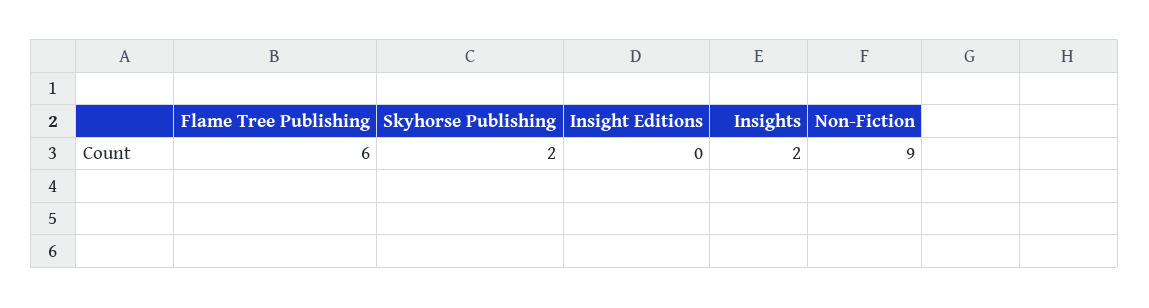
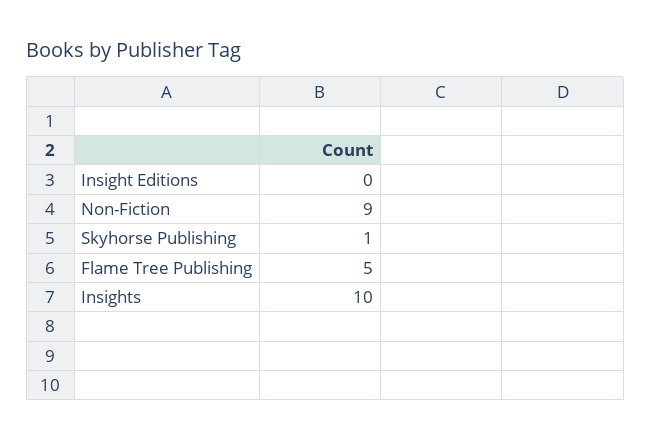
  {
-   "Flame Tree Publishing": 6,
+   "Flame Tree Publishing": 5,
-   "Skyhorse Publishing": 2,
+   "Skyhorse Publishing": 1,
    "Insight Editions": 0,
-   "Insights": 2,
+   "Insights": 10,
    "Non-Fiction": 9
  }

